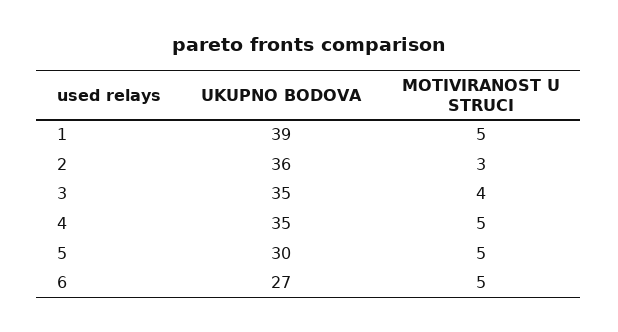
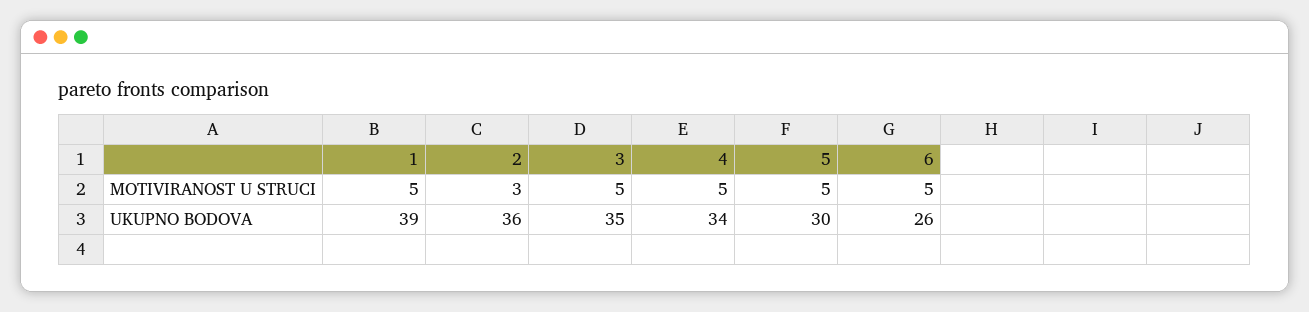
  {
    "UKUPNO BODOVA": {
      "1": 39,
      "2": 36,
      "3": 35,
-     "4": 35,
+     "4": 34,
      "5": 30,
-     "6": 27
+     "6": 26
    },
    "MOTIVIRANOST U STRUCI": {
      "1": 5,
      "2": 3,
-     "3": 4,
+     "3": 5,
      "4": 5,
      "5": 5,
      "6": 5
    }
  }

